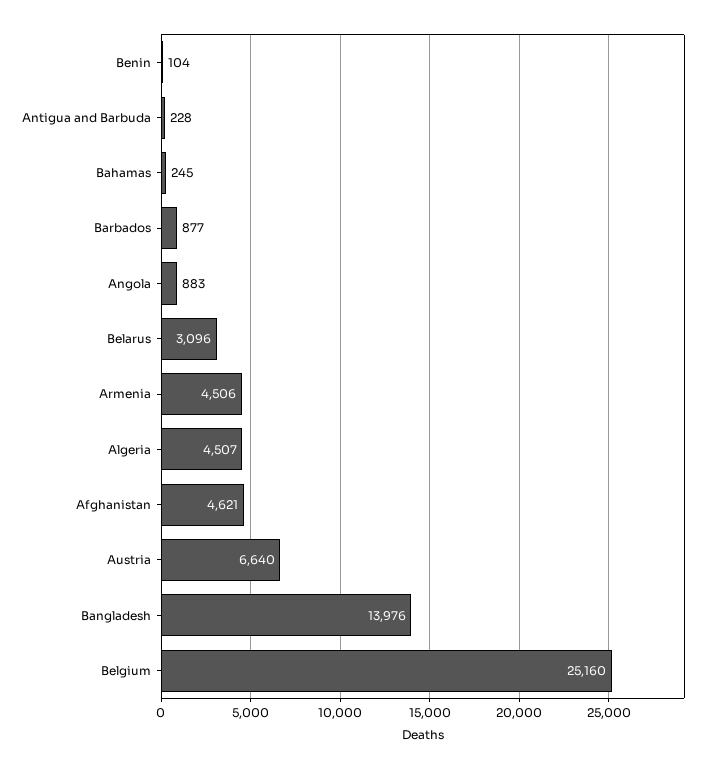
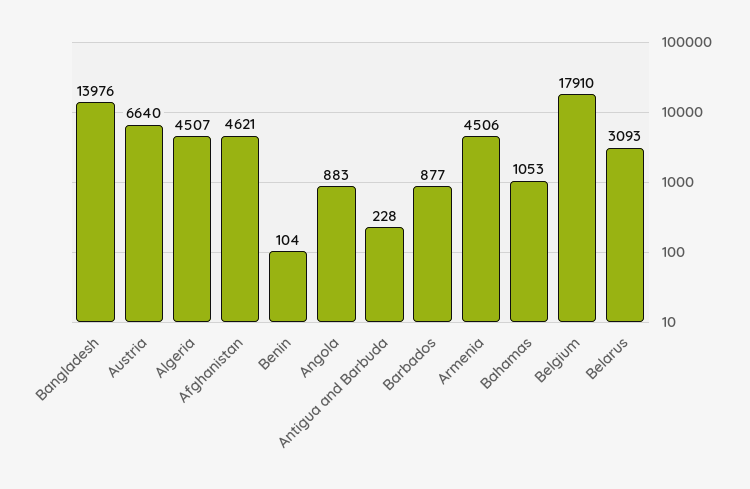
  {
    "Benin": 104,
    "Antigua and Barbuda": 228,
-   "Bahamas": 245,
+   "Bahamas": 1053,
    "Barbados": 877,
    "Angola": 883,
-   "Belarus": 3096,
+   "Belarus": 3093,
    "Armenia": 4506,
    "Algeria": 4507,
    "Afghanistan": 4621,
    "Austria": 6640,
    "Bangladesh": 13976,
-   "Belgium": 25160
+   "Belgium": 17910
  }

